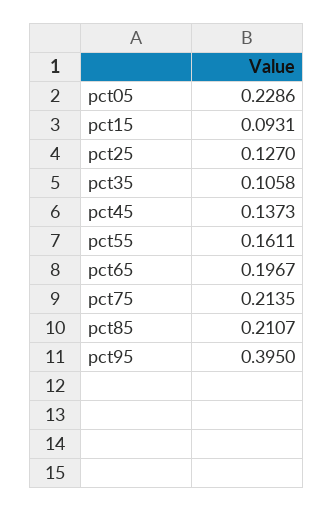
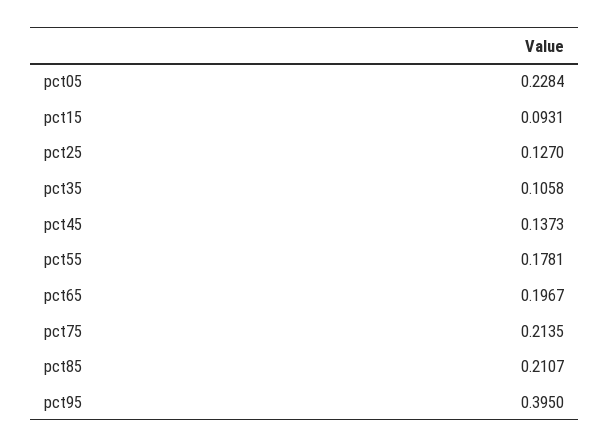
  {
-   "pct05": 0.2286,
+   "pct05": 0.2284,
    "pct15": 0.0931,
    "pct25": 0.127,
    "pct35": 0.1058,
    "pct45": 0.1373,
-   "pct55": 0.1611,
+   "pct55": 0.1781,
    "pct65": 0.1967,
    "pct75": 0.2135,
    "pct85": 0.2107,
    "pct95": 0.395
  }

